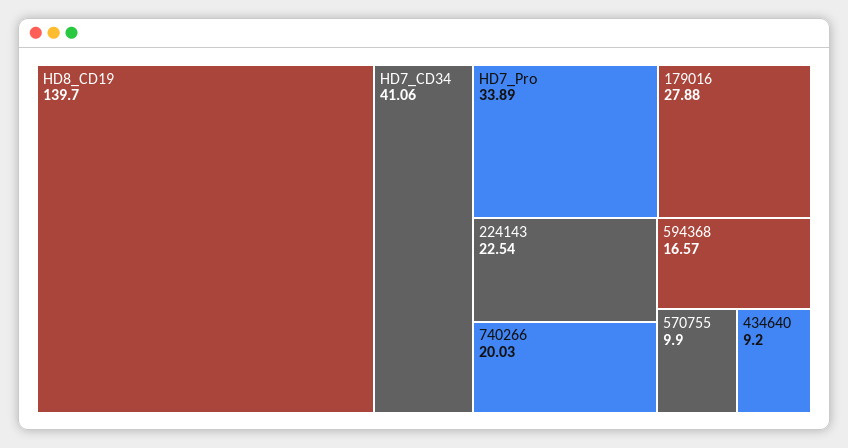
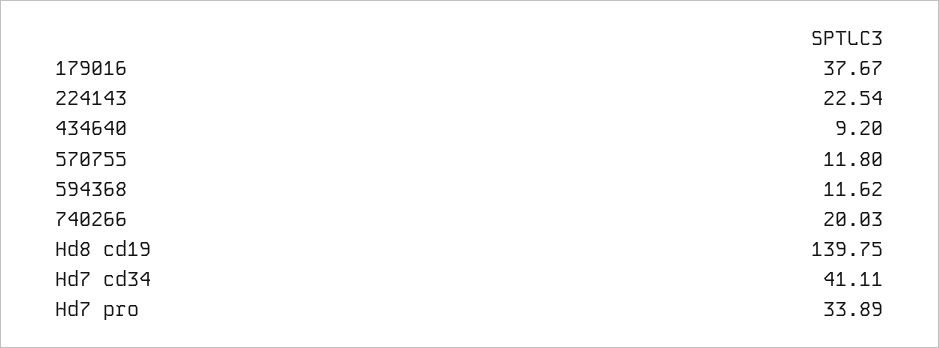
  {
-   "HD8_CD19": 139.7,
+   "HD8_CD19": 139.75,
-   "HD7_CD34": 41.06,
+   "HD7_CD34": 41.11,
    "HD7_Pro": 33.89,
-   "179016": 27.88,
+   "179016": 37.67,
    "224143": 22.54,
    "740266": 20.03,
-   "594368": 16.57,
+   "594368": 11.62,
-   "570755": 9.9,
+   "570755": 11.8,
    "434640": 9.2
  }

